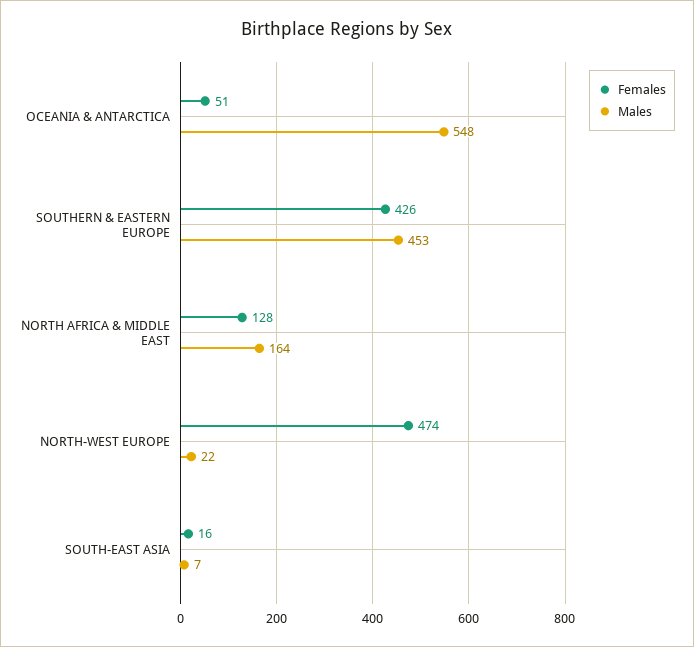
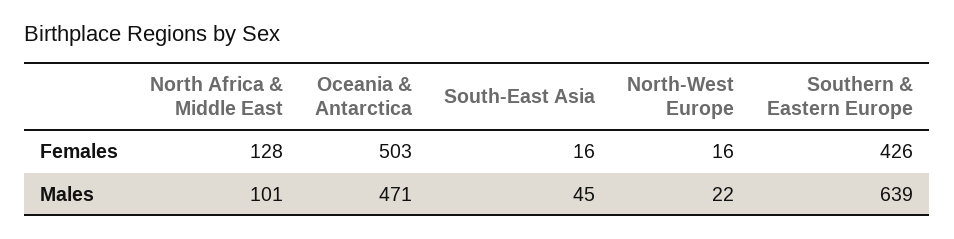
  {
    "Females": {
-     "OCEANIA & ANTARCTICA": 51,
+     "OCEANIA & ANTARCTICA": 503,
      "SOUTHERN & EASTERN EUROPE": 426,
      "NORTH AFRICA & MIDDLE EAST": 128,
-     "NORTH-WEST EUROPE": 474,
+     "NORTH-WEST EUROPE": 16,
      "SOUTH-EAST ASIA": 16
    },
    "Males": {
-     "OCEANIA & ANTARCTICA": 548,
+     "OCEANIA & ANTARCTICA": 471,
-     "SOUTHERN & EASTERN EUROPE": 453,
+     "SOUTHERN & EASTERN EUROPE": 639,
-     "NORTH AFRICA & MIDDLE EAST": 164,
+     "NORTH AFRICA & MIDDLE EAST": 101,
      "NORTH-WEST EUROPE": 22,
-     "SOUTH-EAST ASIA": 7
+     "SOUTH-EAST ASIA": 45
    }
  }

